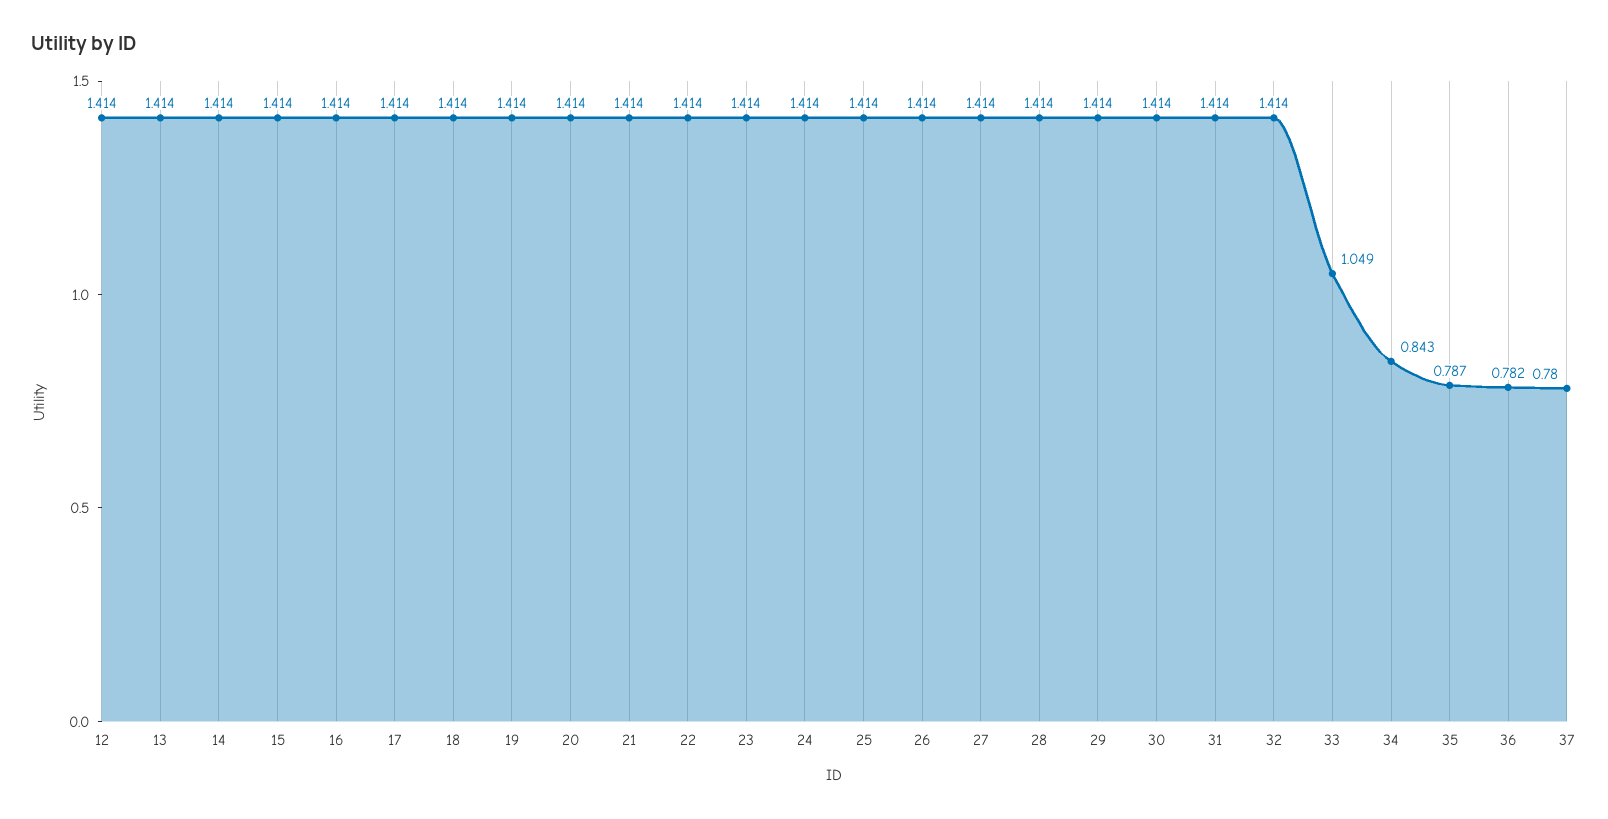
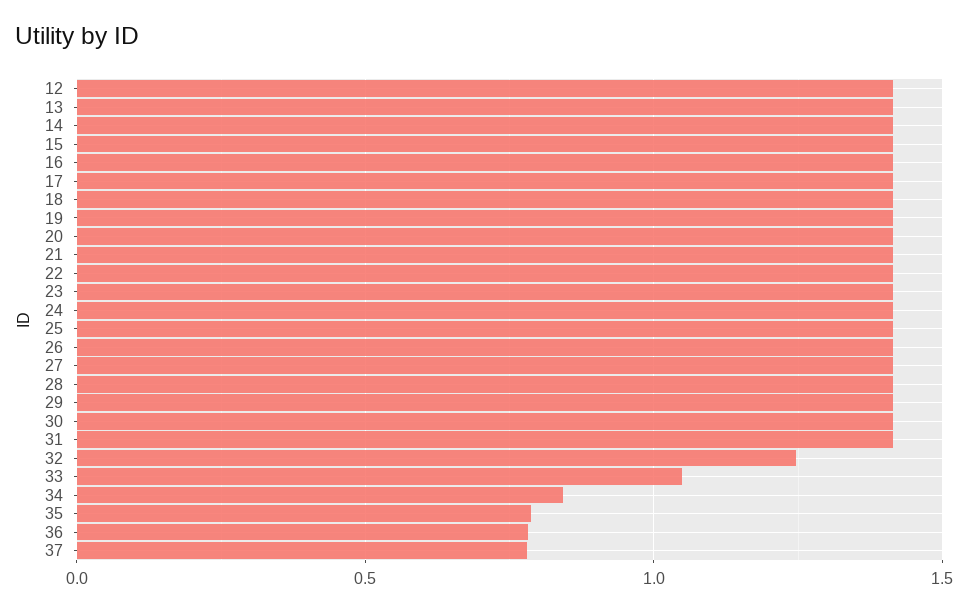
  {
    "12": 1.414,
    "13": 1.414,
    "14": 1.414,
    "15": 1.414,
    "16": 1.414,
    "17": 1.414,
    "18": 1.414,
    "19": 1.414,
    "20": 1.414,
    "21": 1.414,
    "22": 1.414,
    "23": 1.414,
    "24": 1.414,
    "25": 1.414,
    "26": 1.414,
    "27": 1.414,
    "28": 1.414,
    "29": 1.414,
    "30": 1.414,
    "31": 1.414,
-   "32": 1.414,
+   "32": 1.25,
    "33": 1.049,
    "34": 0.843,
    "35": 0.787,
    "36": 0.782,
    "37": 0.78
  }

